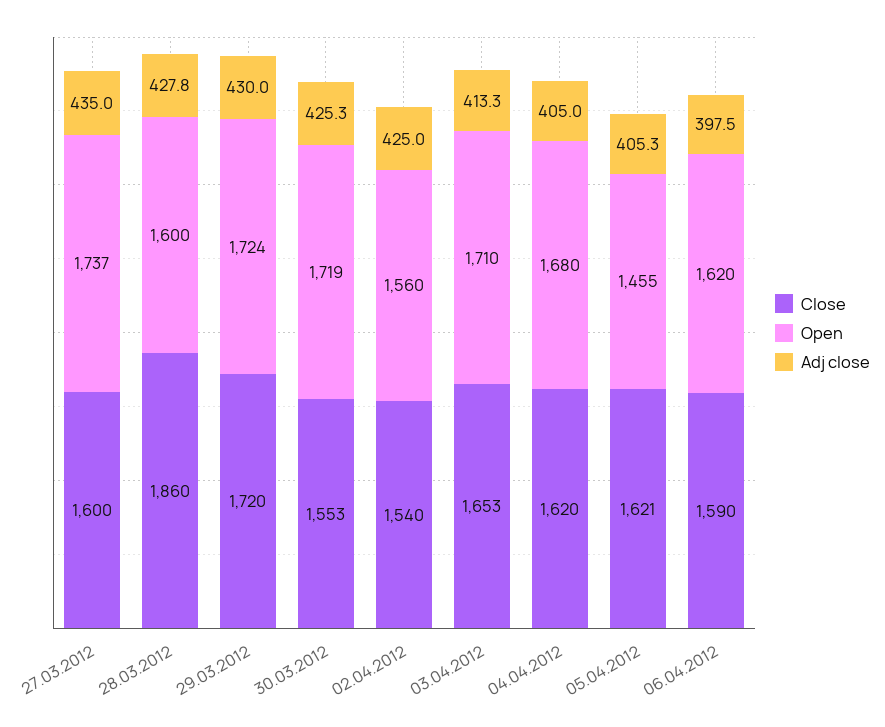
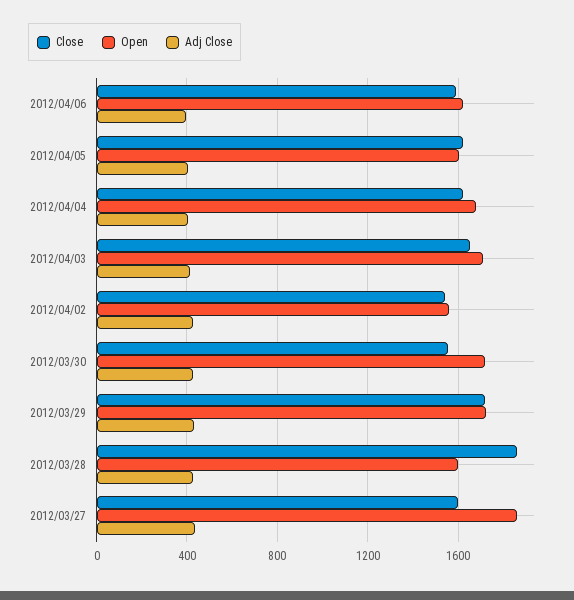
  {
    "Close": {
      "27.03.2012": 1600,
      "28.03.2012": 1860,
      "29.03.2012": 1720,
      "30.03.2012": 1553,
      "02.04.2012": 1540,
      "03.04.2012": 1653,
      "04.04.2012": 1620,
      "05.04.2012": 1621,
      "06.04.2012": 1590
    },
    "Open": {
-     "27.03.2012": 1737,
+     "27.03.2012": 1850,
      "28.03.2012": 1600,
      "29.03.2012": 1724,
      "30.03.2012": 1719,
      "02.04.2012": 1560,
      "03.04.2012": 1710,
      "04.04.2012": 1680,
-     "05.04.2012": 1455,
+     "05.04.2012": 1600,
      "06.04.2012": 1620
    },
    "Adj close": {
      "27.03.2012": 435,
      "28.03.2012": 427.8,
      "29.03.2012": 430,
      "30.03.2012": 425.3,
      "02.04.2012": 425,
      "03.04.2012": 413.3,
      "04.04.2012": 405,
      "05.04.2012": 405.3,
      "06.04.2012": 397.5
    }
  }

